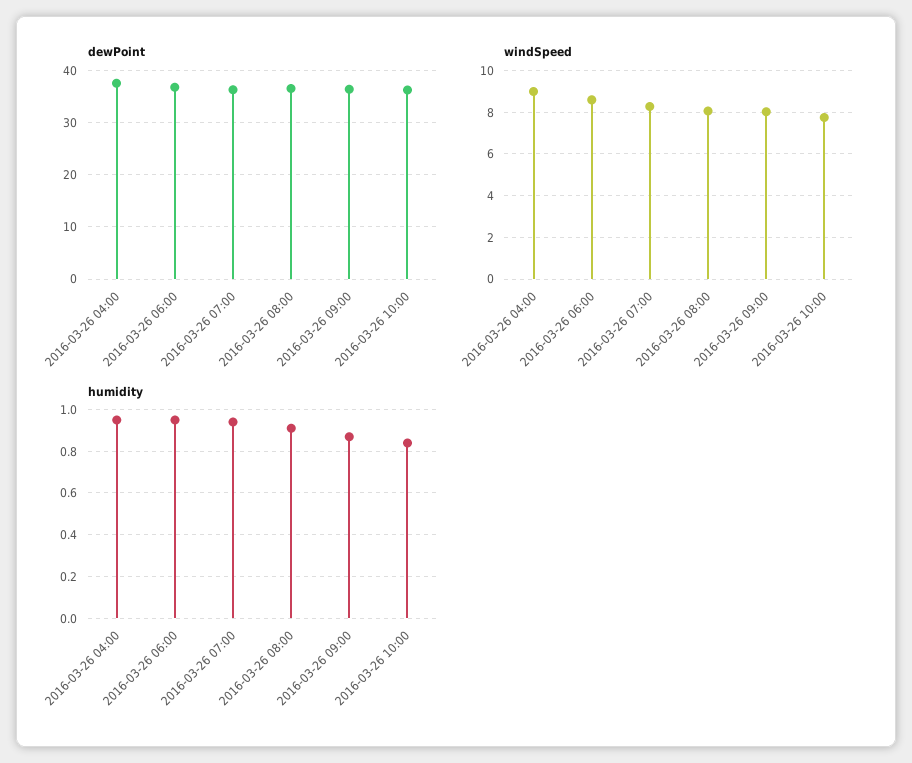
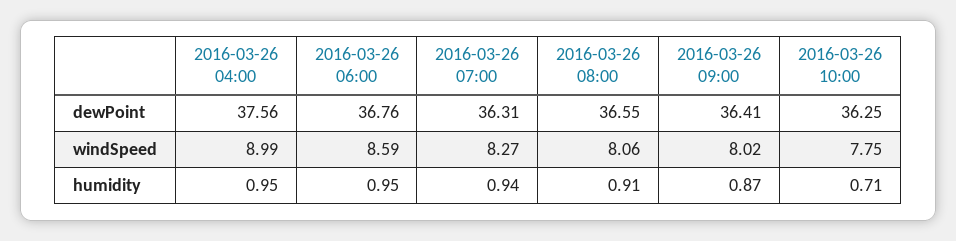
  {
    "dewPoint": {
      "2016-03-26 04:00": 37.56,
      "2016-03-26 06:00": 36.76,
      "2016-03-26 07:00": 36.31,
      "2016-03-26 08:00": 36.55,
      "2016-03-26 09:00": 36.41,
      "2016-03-26 10:00": 36.25
    },
    "windSpeed": {
      "2016-03-26 04:00": 8.99,
      "2016-03-26 06:00": 8.59,
      "2016-03-26 07:00": 8.27,
      "2016-03-26 08:00": 8.06,
      "2016-03-26 09:00": 8.02,
      "2016-03-26 10:00": 7.75
    },
    "humidity": {
      "2016-03-26 04:00": 0.95,
      "2016-03-26 06:00": 0.95,
      "2016-03-26 07:00": 0.94,
      "2016-03-26 08:00": 0.91,
      "2016-03-26 09:00": 0.87,
-     "2016-03-26 10:00": 0.85
+     "2016-03-26 10:00": 0.71
    }
  }

